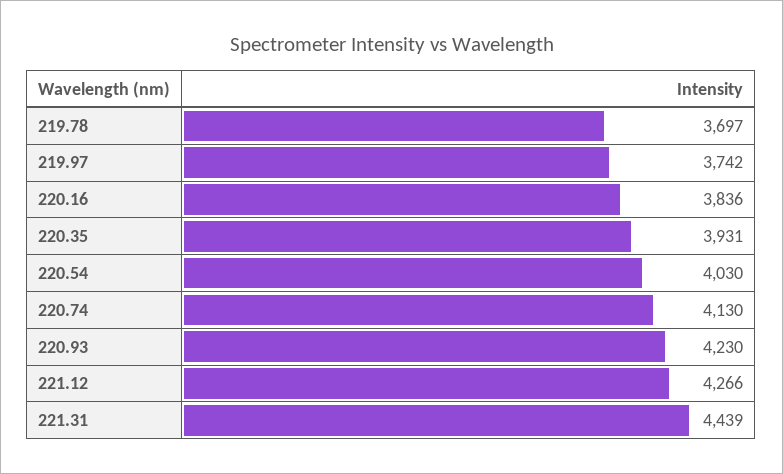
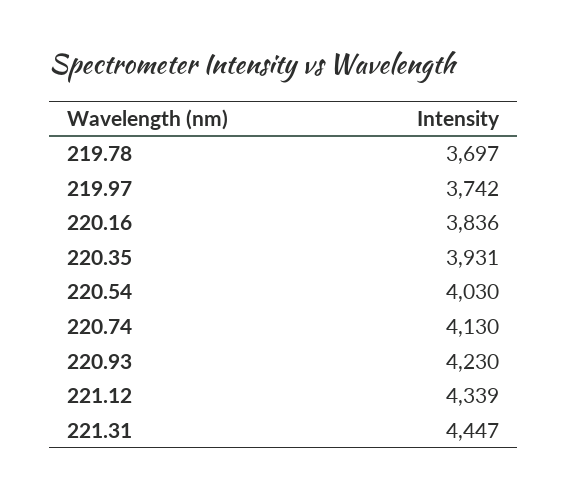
  {
    "219.78": 3697,
    "219.97": 3742,
    "220.16": 3836,
    "220.35": 3931,
    "220.54": 4030,
    "220.74": 4130,
    "220.93": 4230,
-   "221.12": 4266,
+   "221.12": 4339,
-   "221.31": 4439
+   "221.31": 4447
  }

